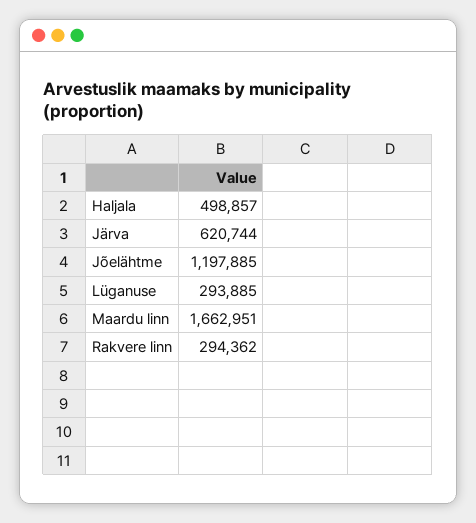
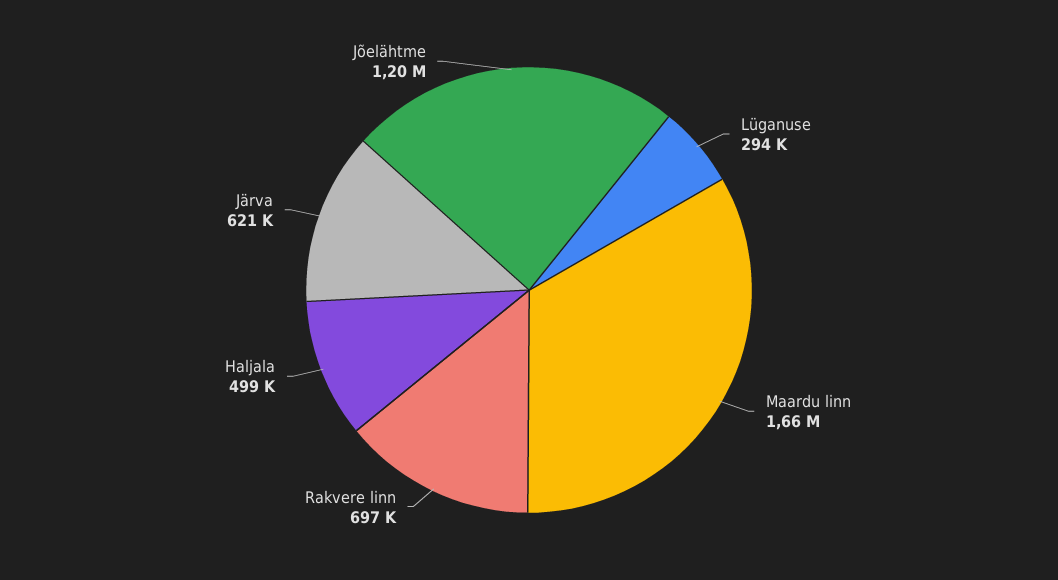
  {
    "Haljala": 498857,
    "Järva": 620744,
    "Jõelähtme": 1197885,
    "Lüganuse": 293885,
    "Maardu linn": 1662951,
-   "Rakvere linn": 294362
+   "Rakvere linn": 697000
  }

